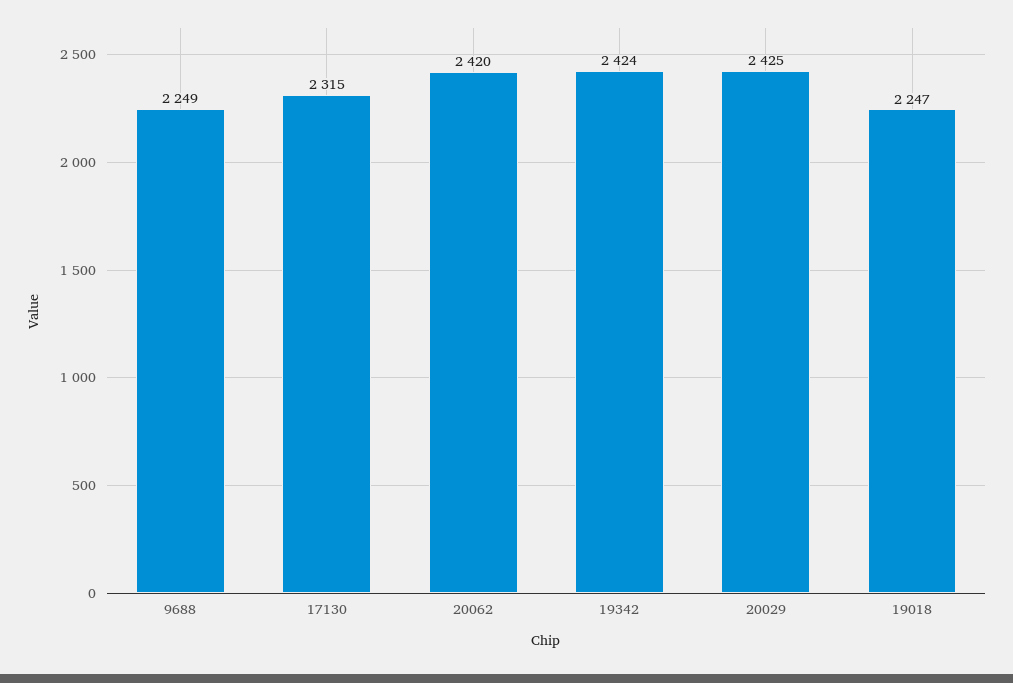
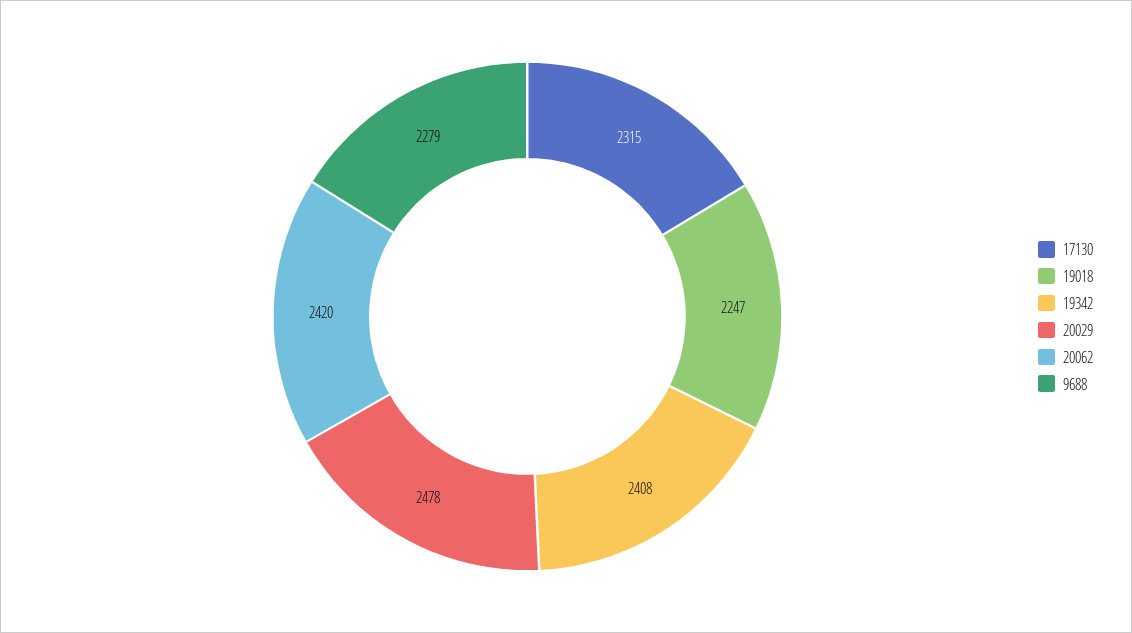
  {
-   "9688": 2249,
+   "9688": 2279,
    "17130": 2315,
    "20062": 2420,
-   "19342": 2424,
+   "19342": 2408,
-   "20029": 2425,
+   "20029": 2478,
    "19018": 2247
  }

